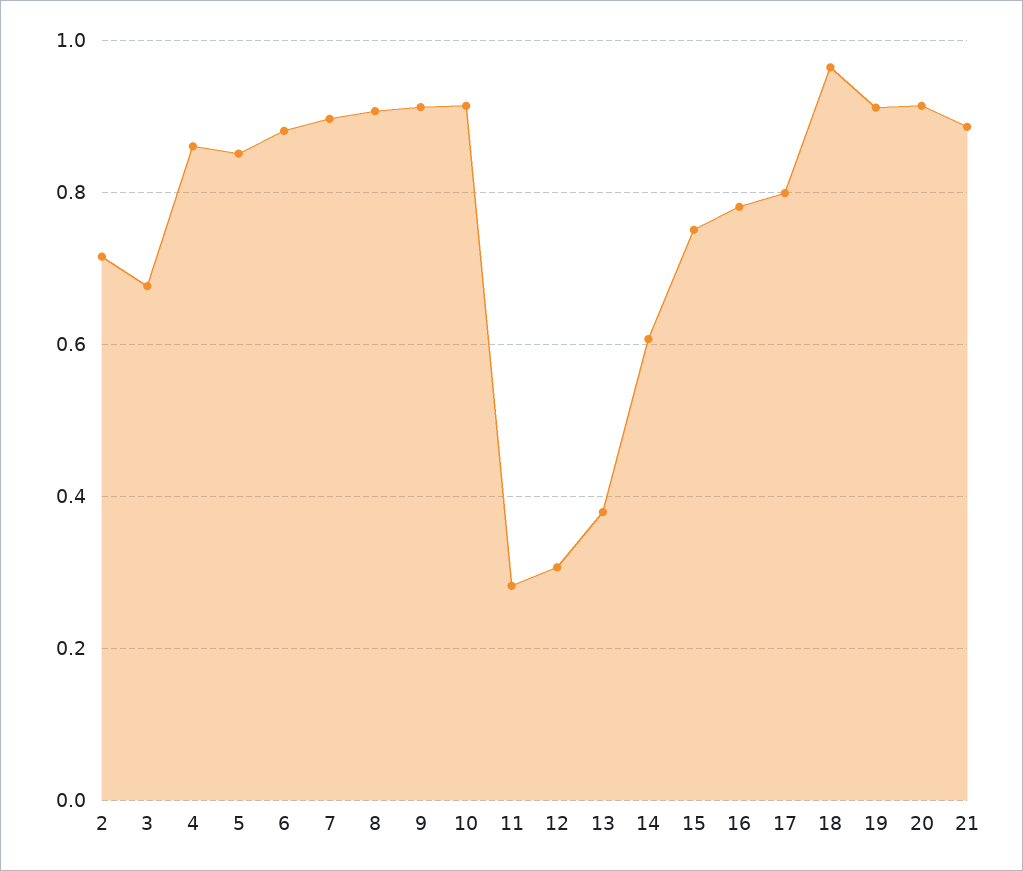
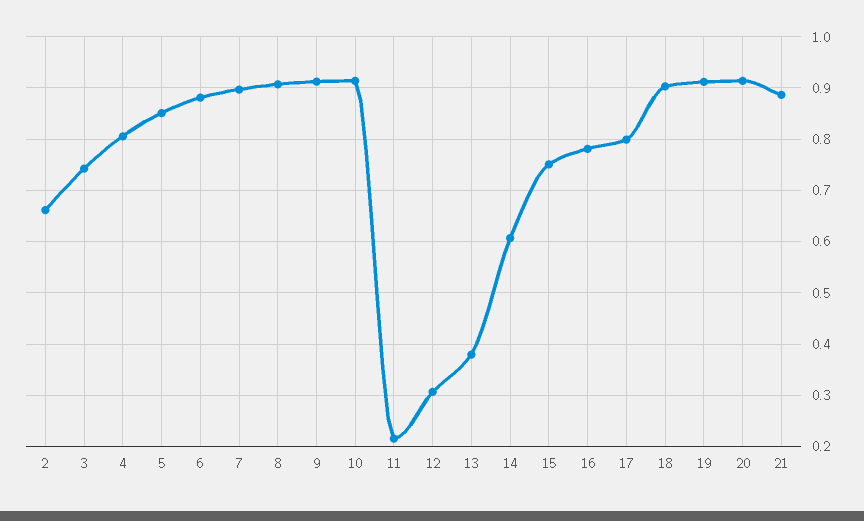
  {
-   "2": 0.72,
+   "2": 0.66,
-   "3": 0.68,
+   "3": 0.74,
-   "4": 0.86,
+   "4": 0.8,
    "5": 0.86,
    "6": 0.88,
    "7": 0.9,
    "8": 0.9,
    "9": 0.92,
    "10": 0.92,
-   "11": 0.28,
+   "11": 0.22,
    "12": 0.3,
    "13": 0.38,
    "14": 0.6,
    "15": 0.76,
    "16": 0.78,
    "17": 0.8,
-   "18": 0.96,
+   "18": 0.9,
    "19": 0.92,
    "20": 0.92,
    "21": 0.88
  }

